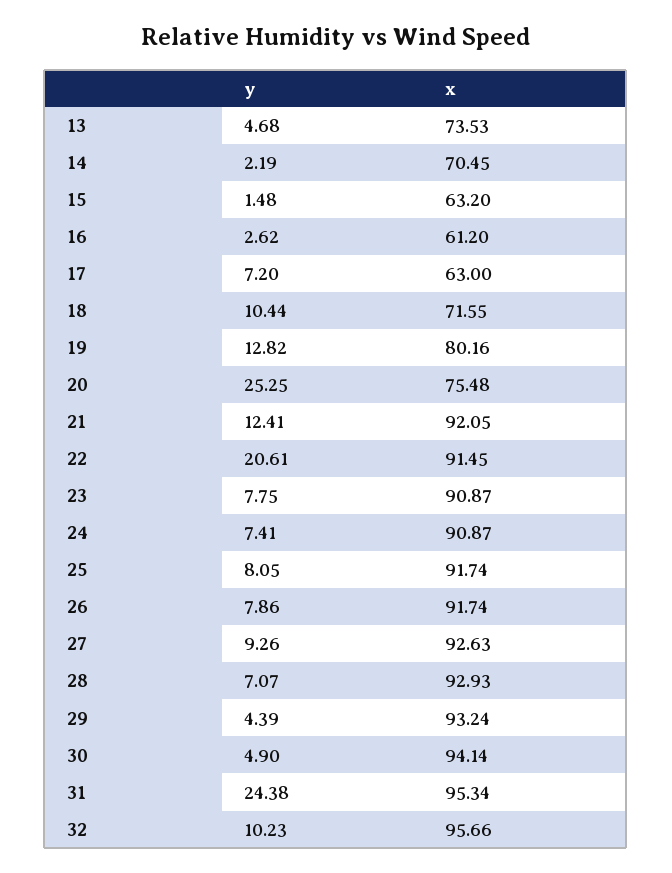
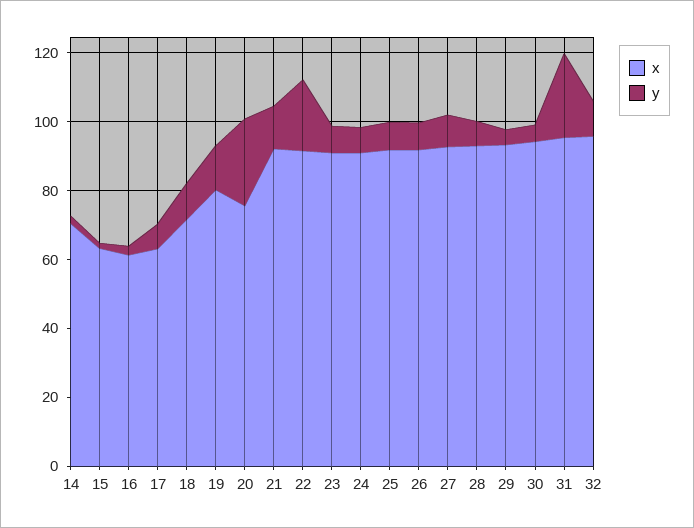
  {
    "y": {
-     "13": 4.68,
      "14": 2.19,
      "15": 1.48,
      "16": 2.62,
      "17": 7.2,
      "18": 10.44,
      "19": 12.82,
      "20": 25.25,
      "21": 12.41,
      "22": 20.61,
      "23": 7.75,
      "24": 7.41,
      "25": 8.05,
      "26": 7.86,
      "27": 9.26,
      "28": 7.07,
      "29": 4.39,
      "30": 4.9,
      "31": 24.38,
      "32": 10.23
    },
    "x": {
-     "13": 73.53,
      "14": 70.45,
      "15": 63.2,
      "16": 61.2,
      "17": 63,
      "18": 71.55,
      "19": 80.16,
      "20": 75.48,
      "21": 92.05,
      "22": 91.45,
      "23": 90.87,
      "24": 90.87,
      "25": 91.74,
      "26": 91.74,
      "27": 92.63,
      "28": 92.93,
      "29": 93.24,
      "30": 94.14,
      "31": 95.34,
      "32": 95.66
    }
  }

